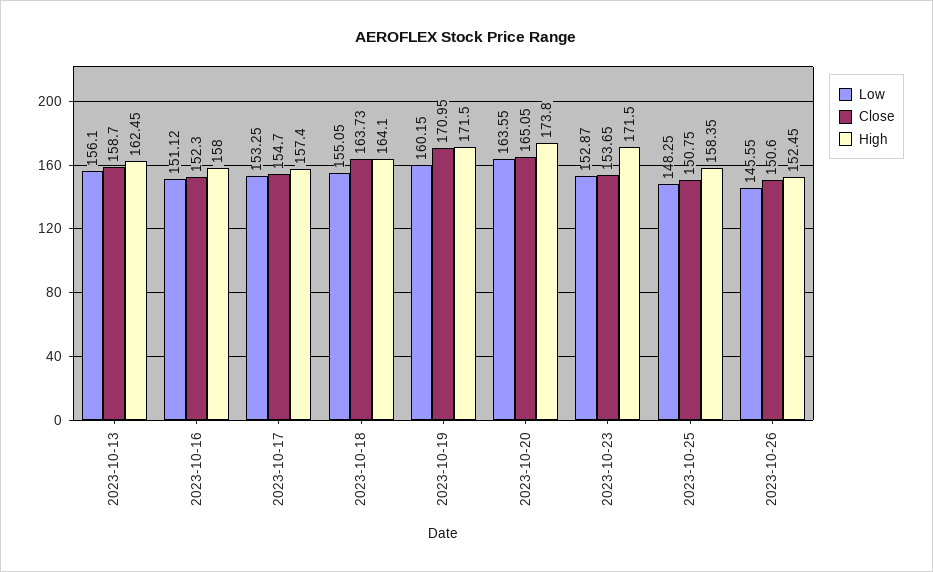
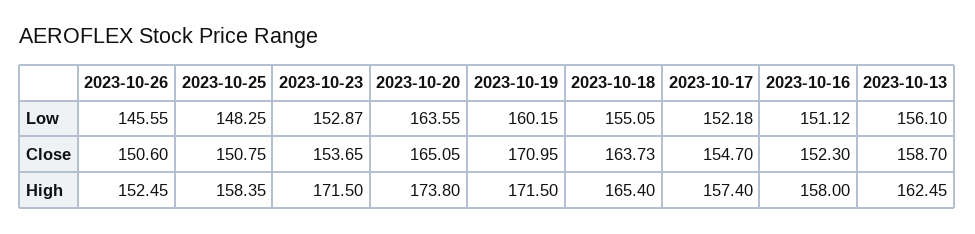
  {
    "Low": {
      "2023-10-13": 156.1,
      "2023-10-16": 151.12,
-     "2023-10-17": 153.25,
+     "2023-10-17": 152.18,
      "2023-10-18": 155.05,
      "2023-10-19": 160.15,
      "2023-10-20": 163.55,
      "2023-10-23": 152.87,
      "2023-10-25": 148.25,
      "2023-10-26": 145.55
    },
    "Close": {
      "2023-10-13": 158.7,
      "2023-10-16": 152.3,
      "2023-10-17": 154.7,
      "2023-10-18": 163.73,
      "2023-10-19": 170.95,
      "2023-10-20": 165.05,
      "2023-10-23": 153.65,
      "2023-10-25": 150.75,
      "2023-10-26": 150.6
    },
    "High": {
      "2023-10-13": 162.45,
      "2023-10-16": 158,
      "2023-10-17": 157.4,
-     "2023-10-18": 164.1,
+     "2023-10-18": 165.4,
      "2023-10-19": 171.5,
      "2023-10-20": 173.8,
      "2023-10-23": 171.5,
      "2023-10-25": 158.35,
      "2023-10-26": 152.45
    }
  }

